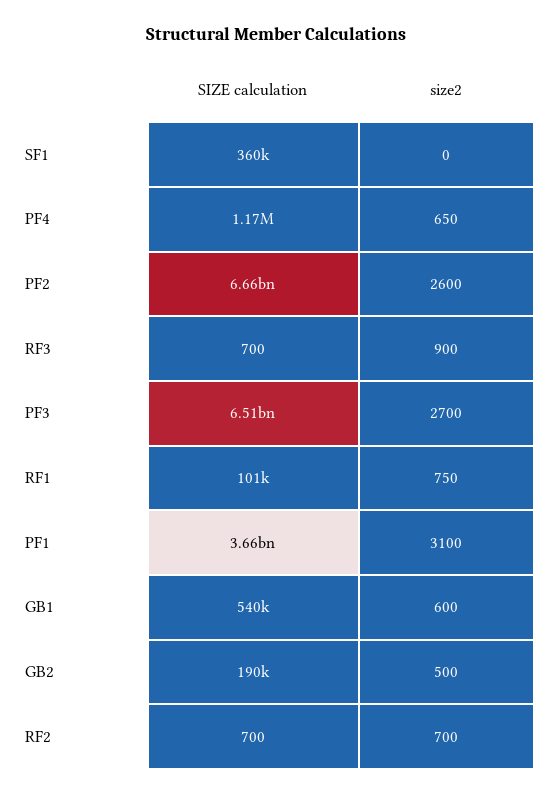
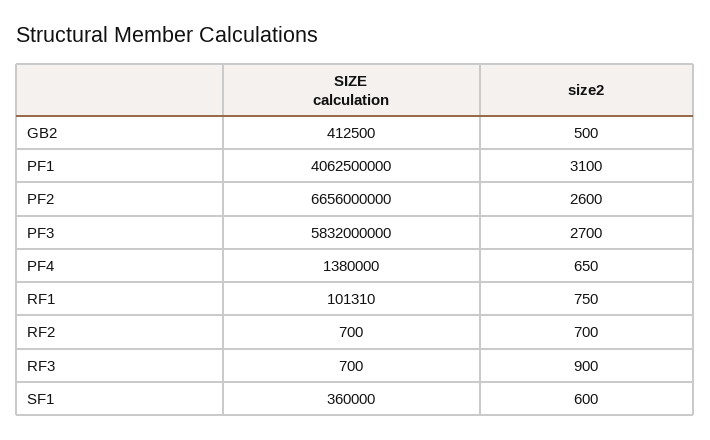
  {
    "SIZE calculation": {
      "SF1": 360000,
-     "PF4": 1170000,
+     "PF4": 1380000,
      "PF2": 6656000000,
      "RF3": 700,
-     "PF3": 6510000000,
+     "PF3": 5832000000,
      "RF1": 101310,
-     "PF1": 3660000000,
+     "PF1": 4062500000,
-     "GB1": 540000,
-     "GB2": 190000,
+     "GB2": 412500,
      "RF2": 700
    },
    "size2": {
-     "SF1": 0,
+     "SF1": 600,
      "PF4": 650,
      "PF2": 2600,
      "RF3": 900,
      "PF3": 2700,
      "RF1": 750,
      "PF1": 3100,
-     "GB1": 600,
      "GB2": 500,
      "RF2": 700
    }
  }

